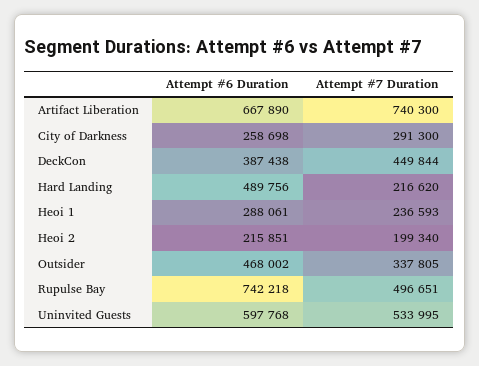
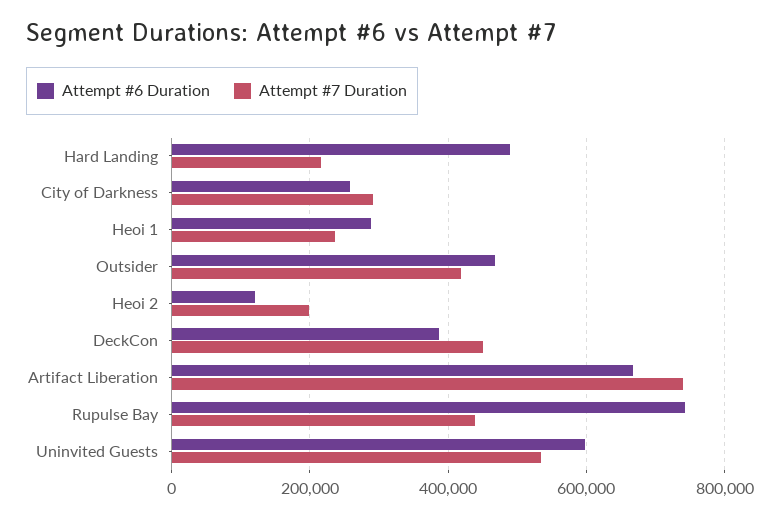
  {
    "Attempt #6 Duration": {
      "Artifact Liberation": 667890,
      "City of Darkness": 258698,
      "DeckCon": 387438,
      "Hard Landing": 489756,
      "Heoi 1": 288061,
-     "Heoi 2": 215851,
+     "Heoi 2": 120000,
      "Outsider": 468002,
      "Rupulse Bay": 742218,
      "Uninvited Guests": 597768
    },
    "Attempt #7 Duration": {
      "Artifact Liberation": 740300,
      "City of Darkness": 291300,
      "DeckCon": 449844,
      "Hard Landing": 216620,
      "Heoi 1": 236593,
      "Heoi 2": 199340,
-     "Outsider": 337805,
+     "Outsider": 420000,
-     "Rupulse Bay": 496651,
+     "Rupulse Bay": 440000,
      "Uninvited Guests": 533995
    }
  }

